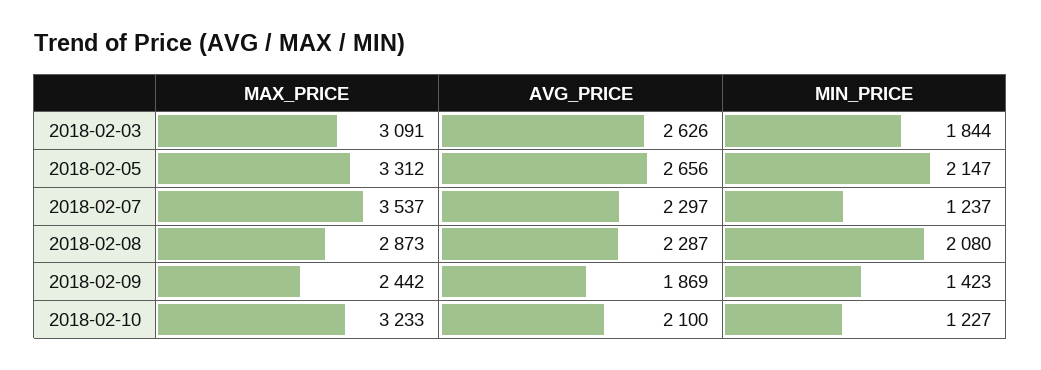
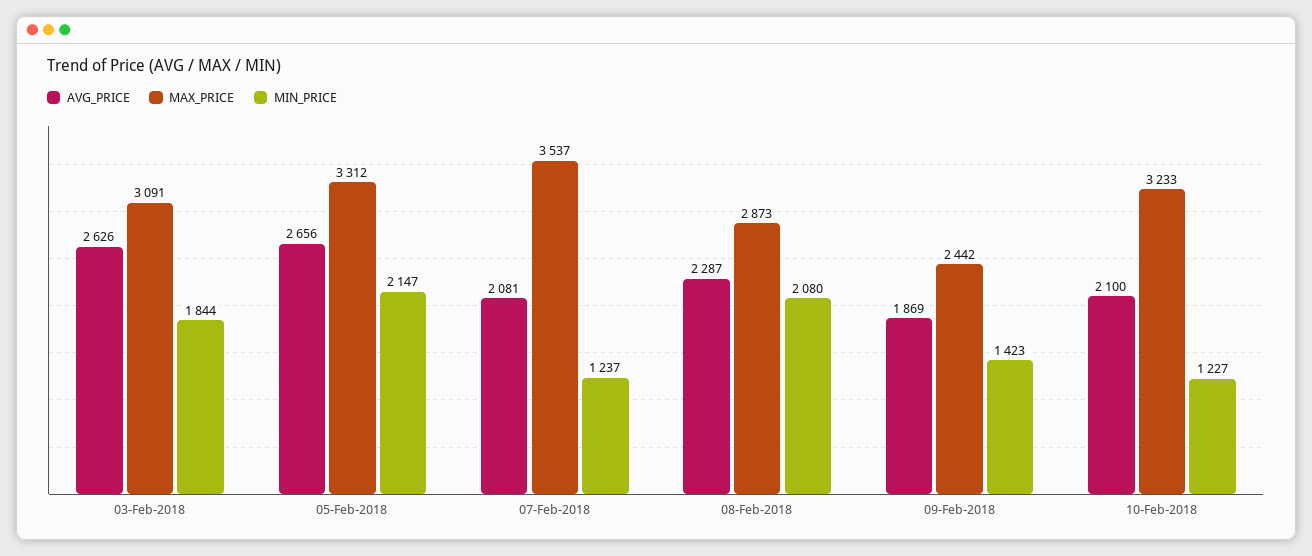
  {
    "MAX_PRICE": {
      "2018-02-03": 3091,
      "2018-02-05": 3312,
      "2018-02-07": 3537,
      "2018-02-08": 2873,
      "2018-02-09": 2442,
      "2018-02-10": 3233
    },
    "AVG_PRICE": {
      "2018-02-03": 2626,
      "2018-02-05": 2656,
-     "2018-02-07": 2297,
+     "2018-02-07": 2081,
      "2018-02-08": 2287,
      "2018-02-09": 1869,
      "2018-02-10": 2100
    },
    "MIN_PRICE": {
      "2018-02-03": 1844,
      "2018-02-05": 2147,
      "2018-02-07": 1237,
      "2018-02-08": 2080,
      "2018-02-09": 1423,
      "2018-02-10": 1227
    }
  }

